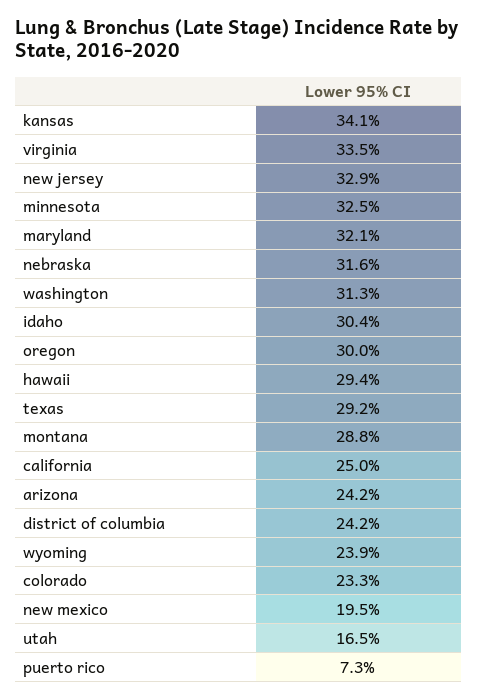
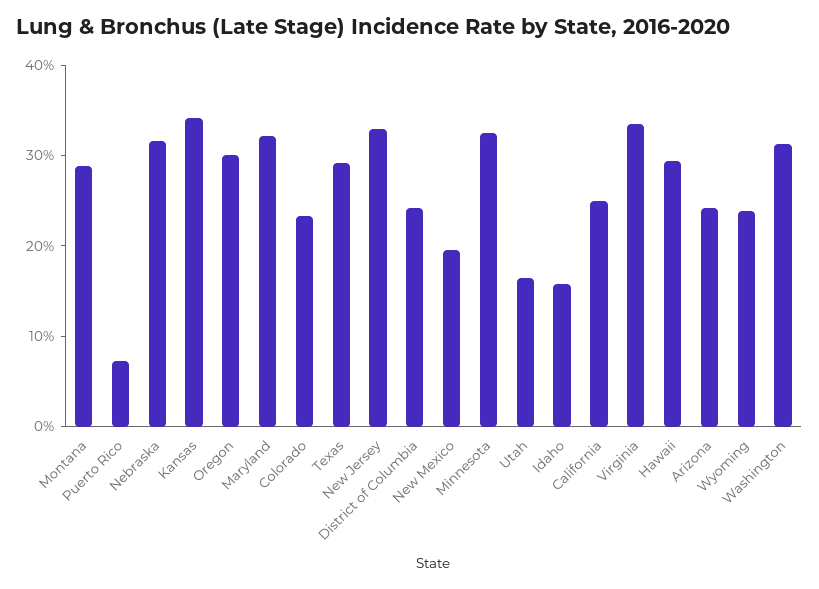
  {
    "kansas": 34.1,
    "virginia": 33.5,
    "new jersey": 32.9,
    "minnesota": 32.5,
    "maryland": 32.1,
    "nebraska": 31.6,
    "washington": 31.3,
-   "idaho": 30.4,
+   "idaho": 16,
    "oregon": 30,
    "hawaii": 29.4,
    "texas": 29.2,
    "montana": 28.8,
    "california": 25,
    "arizona": 24.2,
    "district of columbia": 24.2,
    "wyoming": 23.9,
    "colorado": 23.3,
    "new mexico": 19.5,
    "utah": 16.5,
    "puerto rico": 7.3
  }

